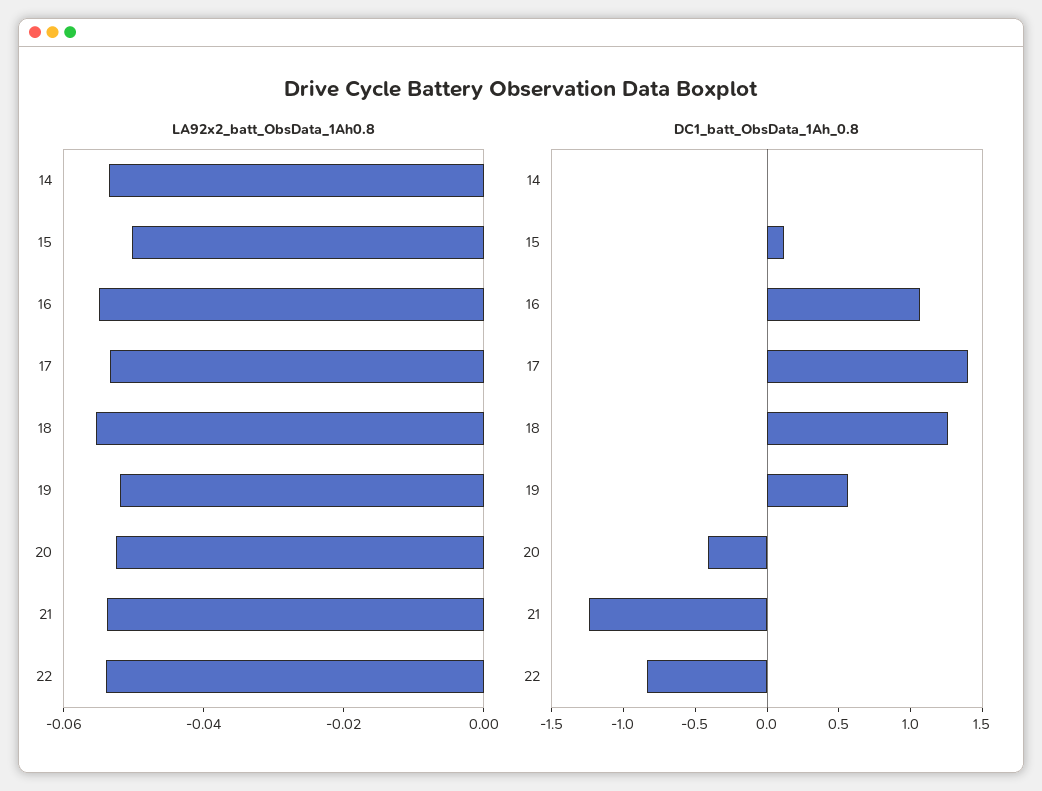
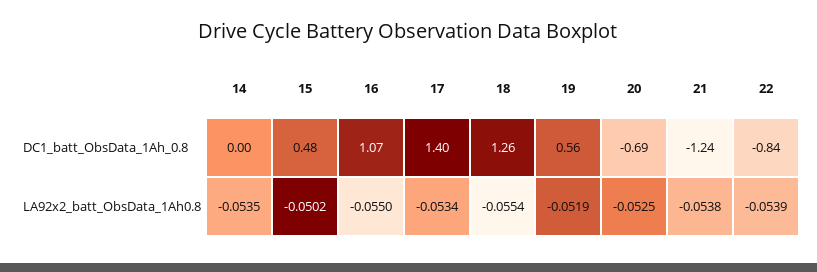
  {
    "LA92x2_batt_ObsData_1Ah0.8": {
      "14": -0.0535,
      "15": -0.0502,
      "16": -0.055,
      "17": -0.0534,
      "18": -0.0554,
      "19": -0.0519,
      "20": -0.0525,
      "21": -0.0538,
      "22": -0.0539
    },
    "DC1_batt_ObsData_1Ah_0.8": {
      "14": 0,
-     "15": 0.1,
+     "15": 0.48,
      "16": 1.07,
      "17": 1.4,
      "18": 1.26,
      "19": 0.56,
-     "20": -0.4,
+     "20": -0.69,
      "21": -1.24,
      "22": -0.84
    }
  }

